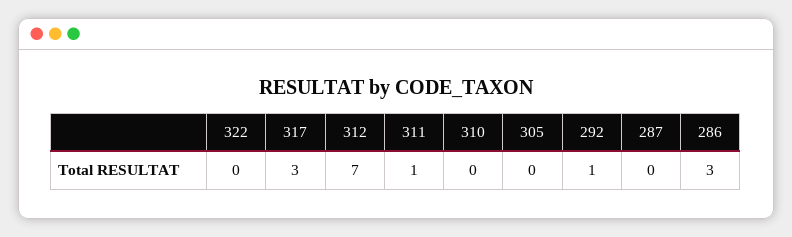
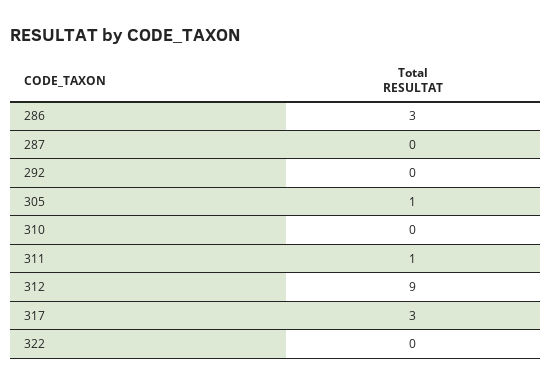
  {
    "322": 0,
    "317": 3,
-   "312": 7,
+   "312": 9,
    "311": 1,
    "310": 0,
-   "305": 0,
+   "305": 1,
-   "292": 1,
+   "292": 0,
    "287": 0,
    "286": 3
  }

